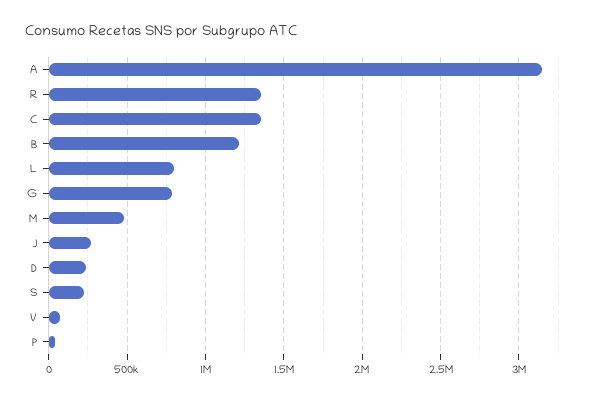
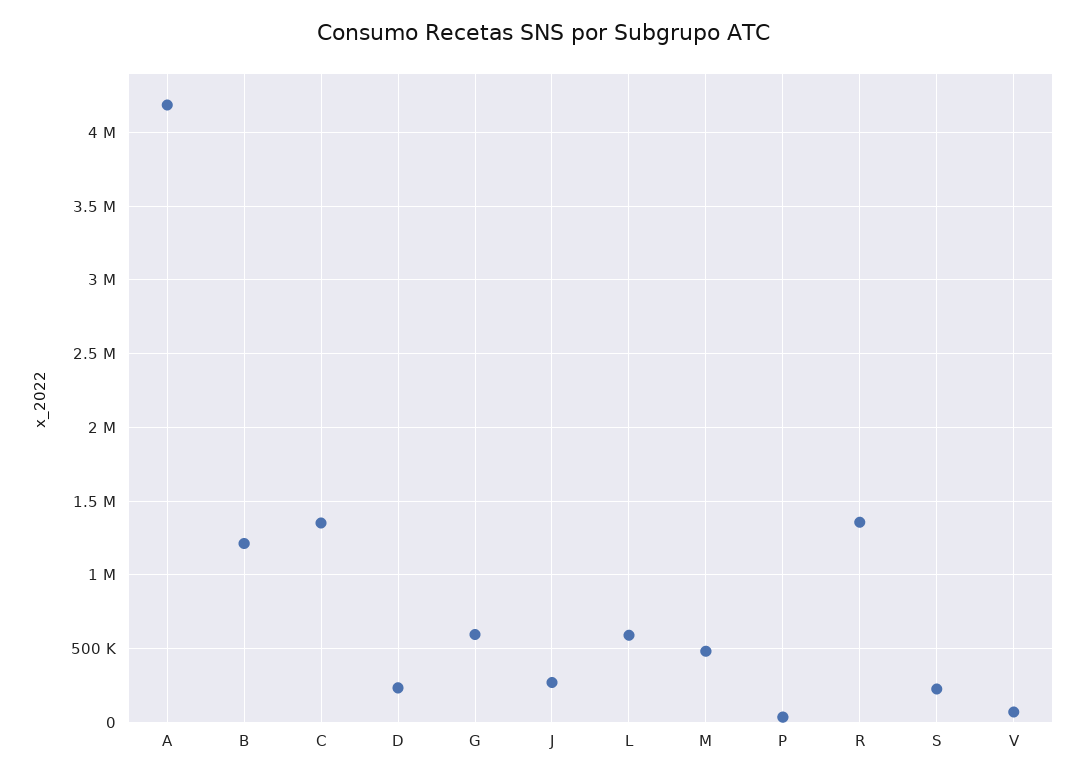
  {
-   "A": 3150000,
+   "A": 4200000,
    "R": 1350000,
    "C": 1350000,
    "B": 1200000,
-   "L": 800000,
+   "L": 600000,
-   "G": 800000,
+   "G": 600000,
    "M": 500000,
    "J": 250000,
    "D": 250000,
    "S": 250000,
    "V": 50000,
    "P": 50000
  }

